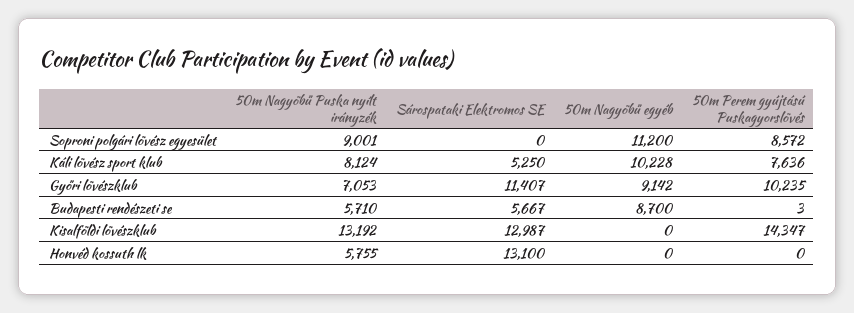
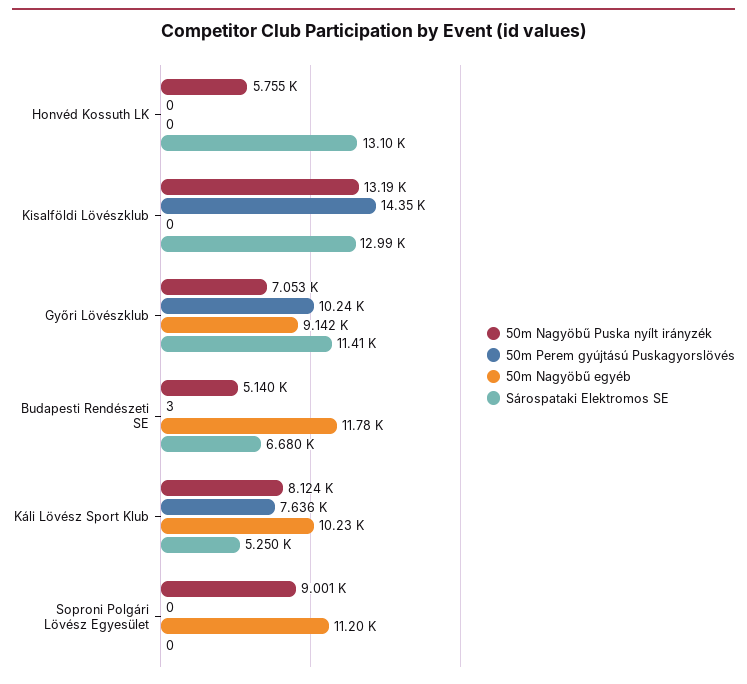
  {
    "50m Nagyöbű Puska nyílt irányzék": {
      "Soproni polgári lövész egyesület": 9001,
      "Káli lövész sport klub": 8124,
      "Győri lövészklub": 7053,
-     "Budapesti rendészeti se": 5710,
+     "Budapesti rendészeti se": 5140,
      "Kisalföldi lövészklub": 13192,
      "Honvéd kossuth lk": 5755
    },
    "Sárospataki Elektromos SE": {
      "Soproni polgári lövész egyesület": 0,
      "Káli lövész sport klub": 5250,
      "Győri lövészklub": 11407,
-     "Budapesti rendészeti se": 5667,
+     "Budapesti rendészeti se": 6680,
      "Kisalföldi lövészklub": 12987,
      "Honvéd kossuth lk": 13100
    },
    "50m Nagyöbű egyéb": {
      "Soproni polgári lövész egyesület": 11200,
      "Káli lövész sport klub": 10228,
      "Győri lövészklub": 9142,
-     "Budapesti rendészeti se": 8700,
+     "Budapesti rendészeti se": 11780,
      "Kisalföldi lövészklub": 0,
      "Honvéd kossuth lk": 0
    },
    "50m Perem gyújtású Puskagyorslövés": {
-     "Soproni polgári lövész egyesület": 8572,
+     "Soproni polgári lövész egyesület": 0,
      "Káli lövész sport klub": 7636,
      "Győri lövészklub": 10235,
      "Budapesti rendészeti se": 3,
      "Kisalföldi lövészklub": 14347,
      "Honvéd kossuth lk": 0
    }
  }

